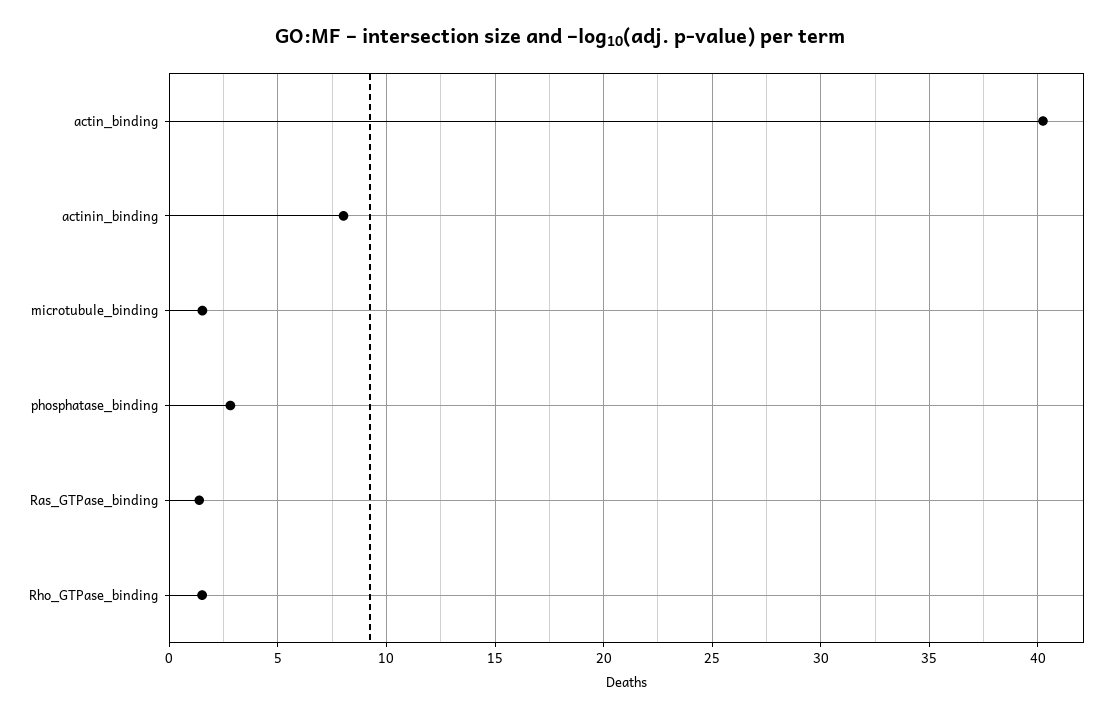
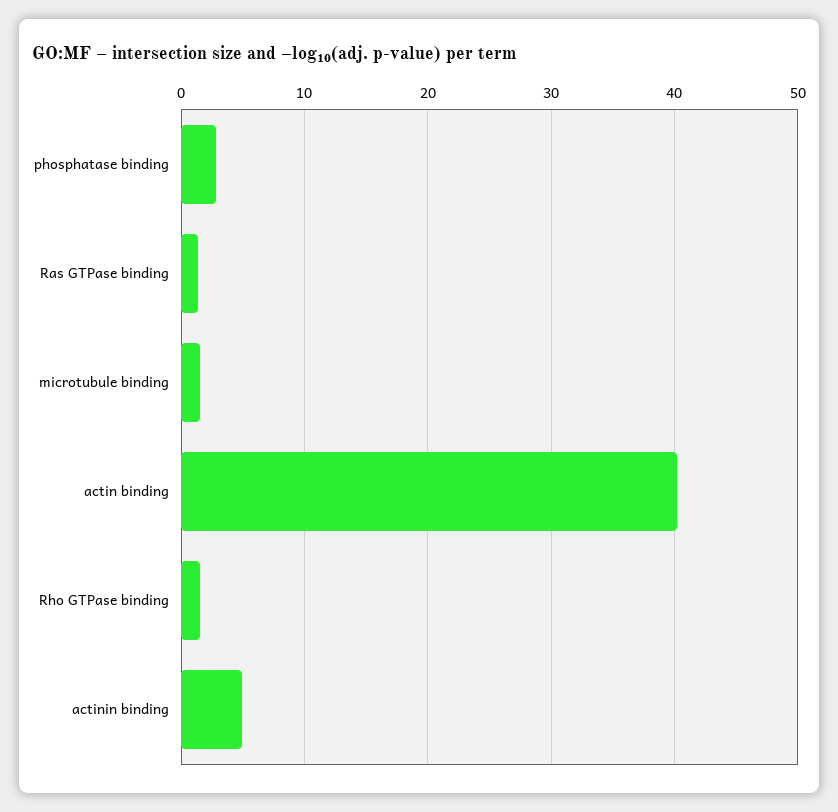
  {
    "actin_binding": 40,
-   "actinin_binding": 8,
+   "actinin_binding": 5,
    "microtubule_binding": 1.5,
    "phosphatase_binding": 3,
    "Ras_GTPase_binding": 1.5,
    "Rho_GTPase_binding": 1.5
  }

